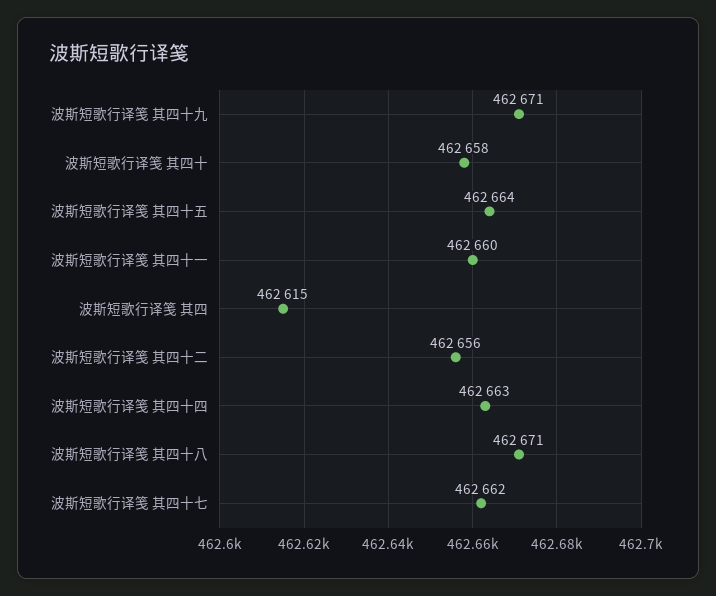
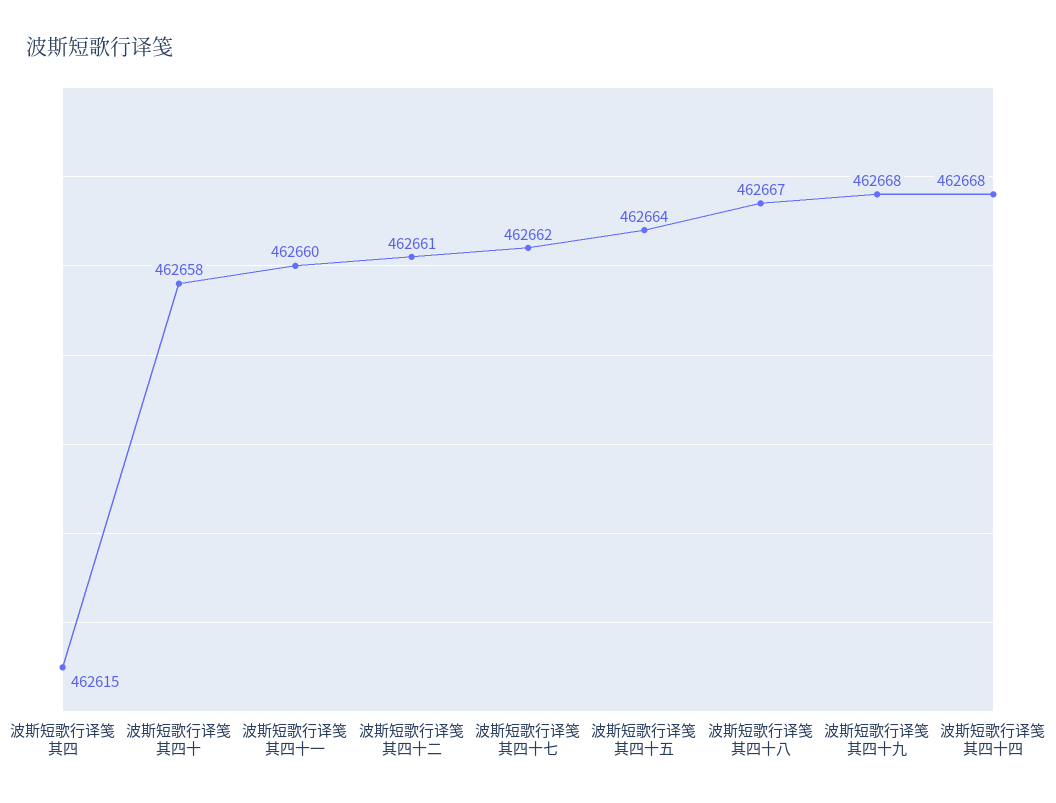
  {
-   "波斯短歌行译笺 其四十九": 462671,
+   "波斯短歌行译笺 其四十九": 462668,
    "波斯短歌行译笺 其四十": 462658,
    "波斯短歌行译笺 其四十五": 462664,
    "波斯短歌行译笺 其四十一": 462660,
    "波斯短歌行译笺 其四": 462615,
-   "波斯短歌行译笺 其四十二": 462656,
+   "波斯短歌行译笺 其四十二": 462661,
-   "波斯短歌行译笺 其四十四": 462663,
+   "波斯短歌行译笺 其四十四": 462668,
-   "波斯短歌行译笺 其四十八": 462671,
+   "波斯短歌行译笺 其四十八": 462667,
    "波斯短歌行译笺 其四十七": 462662
  }

